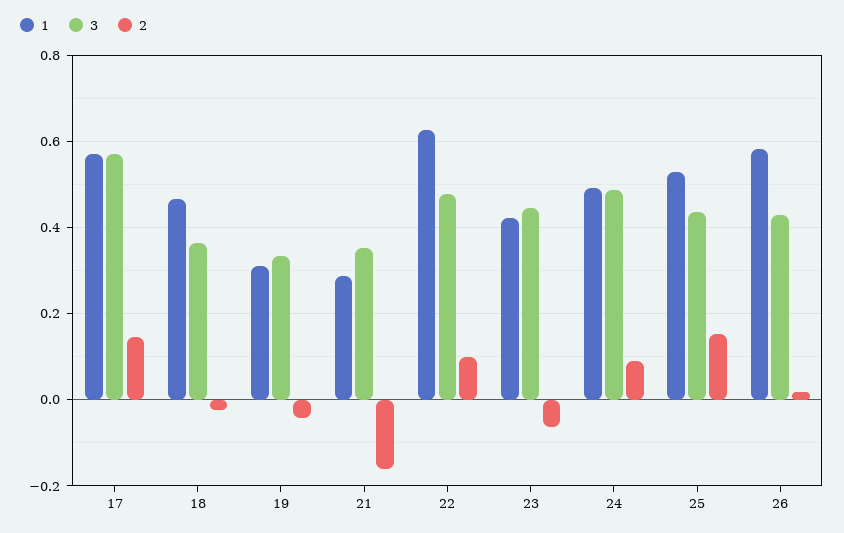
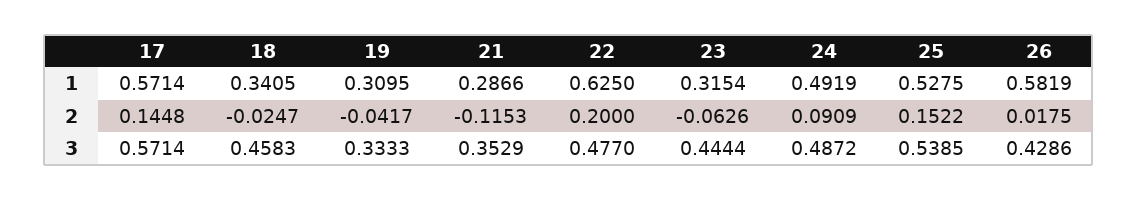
  {
    "1": {
      "17": 0.5714,
-     "18": 0.46,
+     "18": 0.3405,
      "19": 0.3095,
      "21": 0.2866,
      "22": 0.625,
-     "23": 0.42,
+     "23": 0.3154,
      "24": 0.4919,
      "25": 0.5275,
      "26": 0.5819
    },
    "3": {
      "17": 0.5714,
-     "18": 0.36,
+     "18": 0.4583,
      "19": 0.3333,
      "21": 0.3529,
      "22": 0.477,
      "23": 0.4444,
      "24": 0.4872,
-     "25": 0.44,
+     "25": 0.5385,
      "26": 0.4286
    },
    "2": {
      "17": 0.1448,
      "18": -0.0247,
      "19": -0.0417,
-     "21": -0.16,
+     "21": -0.1153,
-     "22": 0.1,
+     "22": 0.2,
      "23": -0.0626,
      "24": 0.0909,
      "25": 0.1522,
      "26": 0.0175
    }
  }

